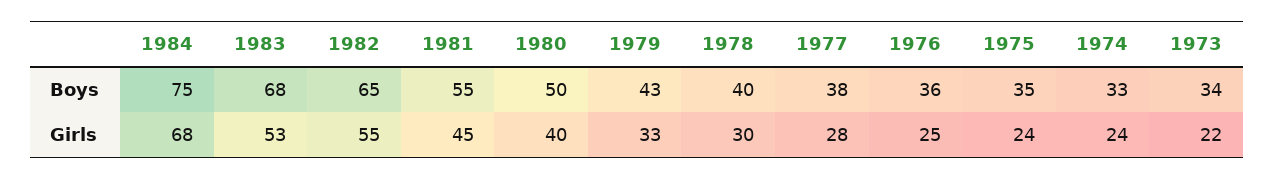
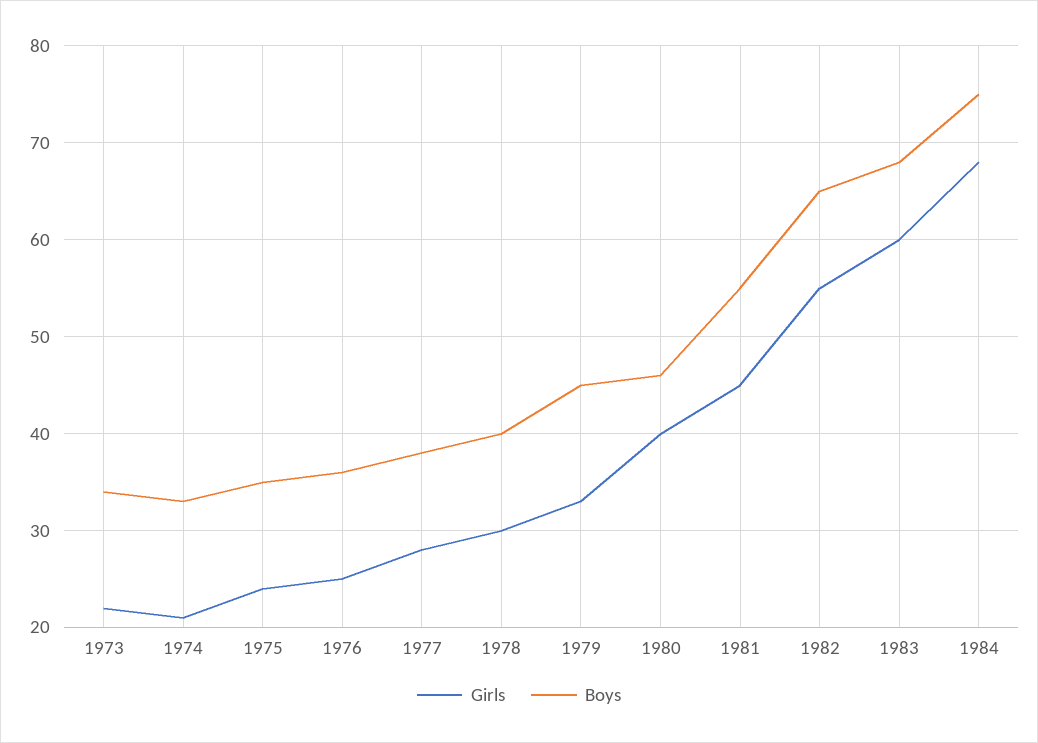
  {
    "Boys": {
      "1984": 75,
      "1983": 68,
      "1982": 65,
      "1981": 55,
-     "1980": 50,
+     "1980": 46,
-     "1979": 43,
+     "1979": 45,
      "1978": 40,
      "1977": 38,
      "1976": 36,
      "1975": 35,
      "1974": 33,
      "1973": 34
    },
    "Girls": {
      "1984": 68,
-     "1983": 53,
+     "1983": 60,
      "1982": 55,
      "1981": 45,
      "1980": 40,
      "1979": 33,
      "1978": 30,
      "1977": 28,
      "1976": 25,
      "1975": 24,
-     "1974": 24,
+     "1974": 21,
      "1973": 22
    }
  }

